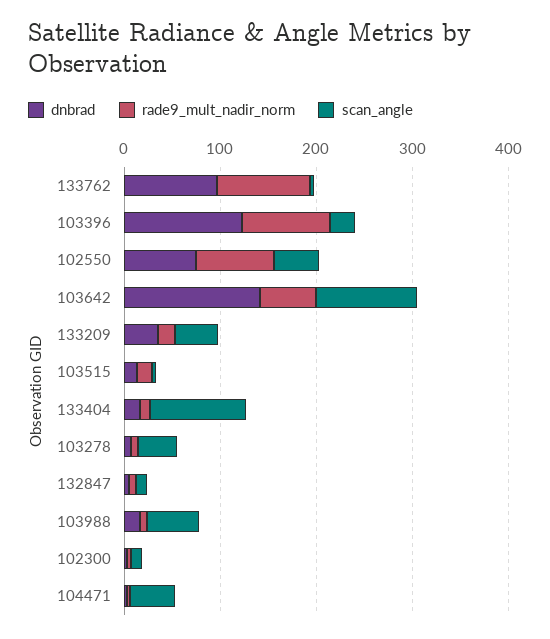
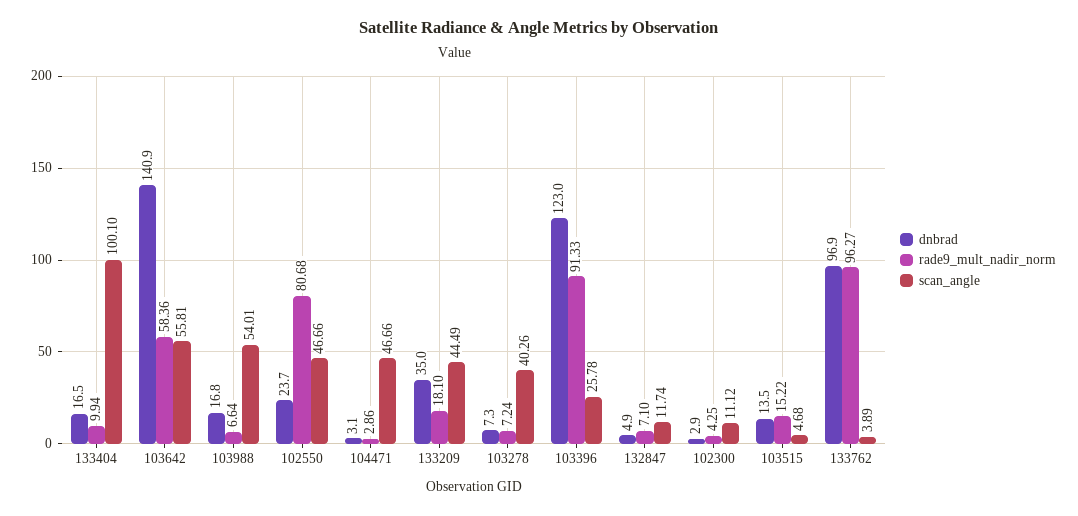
  {
    "dnbrad": {
      "133762": 96.9,
      "103396": 123,
-     "102550": 80,
+     "102550": 23.7,
      "103642": 140.9,
      "133209": 35,
      "103515": 13.5,
      "133404": 16.5,
      "103278": 7.3,
      "132847": 4.9,
      "103988": 16.8,
      "102300": 2.9,
      "104471": 3.1
    },
    "rade9_mult_nadir_norm": {
      "133762": 96.27,
      "103396": 91.33,
      "102550": 80.68,
      "103642": 58.36,
      "133209": 18.1,
      "103515": 15.22,
      "133404": 9.94,
      "103278": 7.24,
      "132847": 7.1,
      "103988": 6.64,
      "102300": 4.25,
      "104471": 2.86
    },
    "scan_angle": {
      "133762": 3.89,
      "103396": 25.78,
      "102550": 46.66,
-     "103642": 100,
+     "103642": 55.81,
      "133209": 44.49,
      "103515": 4.68,
      "133404": 100.1,
      "103278": 40.26,
      "132847": 11.74,
      "103988": 54.01,
      "102300": 11.12,
      "104471": 46.66
    }
  }

